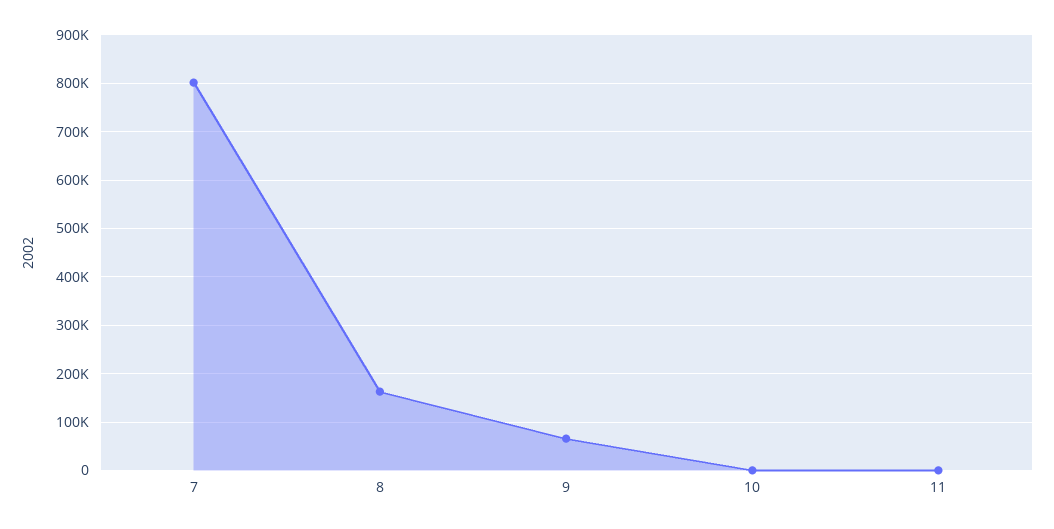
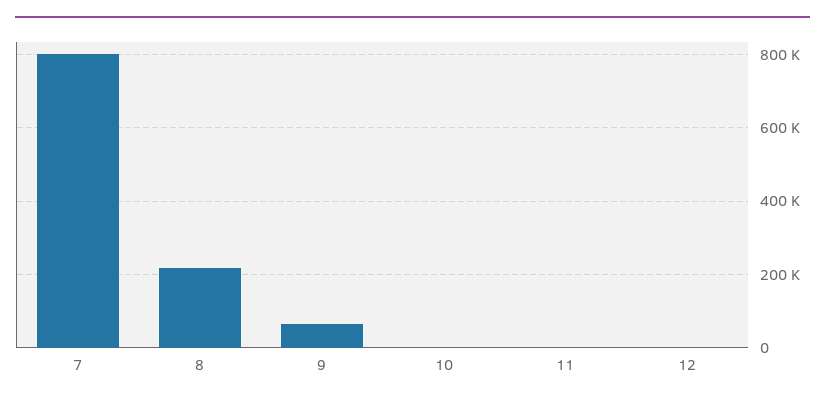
  {
    "7": 800000,
-   "8": 160000,
+   "8": 220000,
    "9": 60000,
    "10": 0,
-   "11": 0
+   "11": 0,
+   "12": 0
  }

